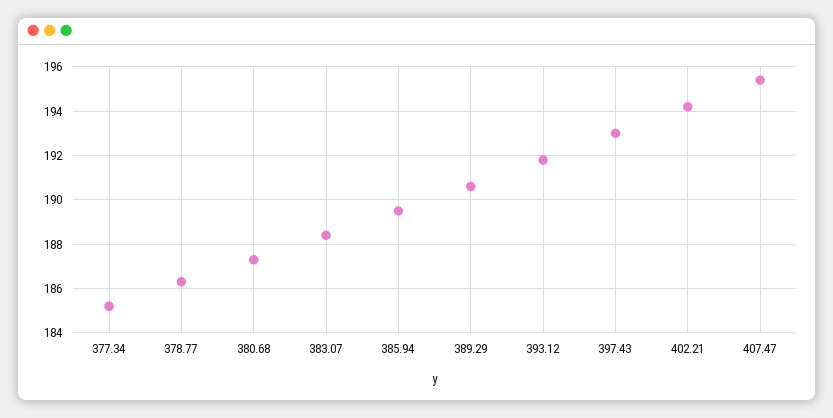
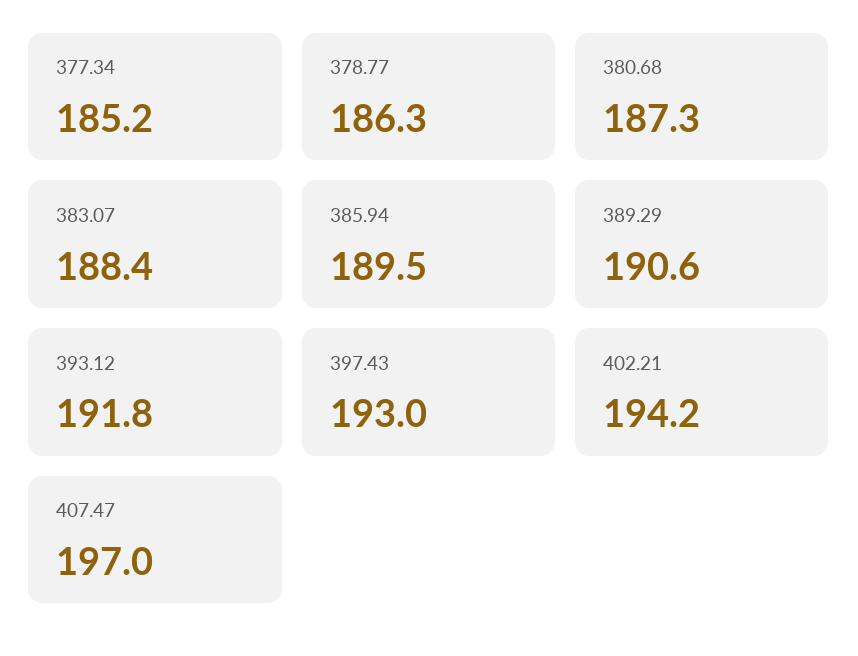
  {
    "377.34": 185.2,
    "378.77": 186.3,
    "380.68": 187.3,
    "383.07": 188.4,
    "385.94": 189.5,
    "389.29": 190.6,
    "393.12": 191.8,
    "397.43": 193,
    "402.21": 194.2,
-   "407.47": 195.5
+   "407.47": 197
  }

